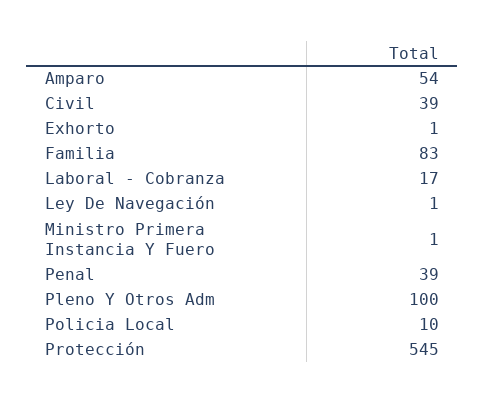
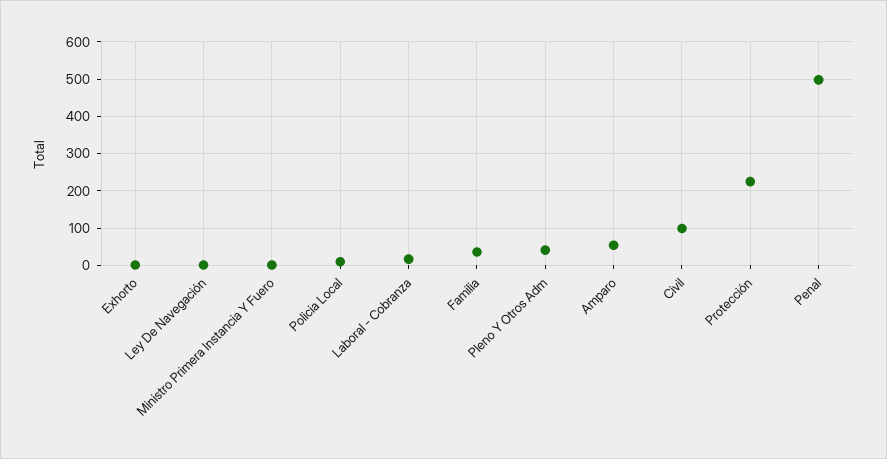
  {
    "Amparo": 54,
-   "Civil": 39,
+   "Civil": 100,
    "Exhorto": 1,
-   "Familia": 83,
+   "Familia": 40,
    "Laboral - Cobranza": 17,
    "Ley De Navegación": 1,
    "Ministro Primera Instancia Y Fuero": 1,
-   "Penal": 39,
+   "Penal": 500,
-   "Pleno Y Otros Adm": 100,
+   "Pleno Y Otros Adm": 40,
    "Policia Local": 10,
-   "Protección": 545
+   "Protección": 220
  }

